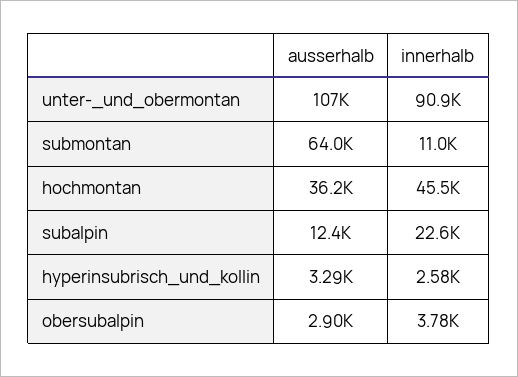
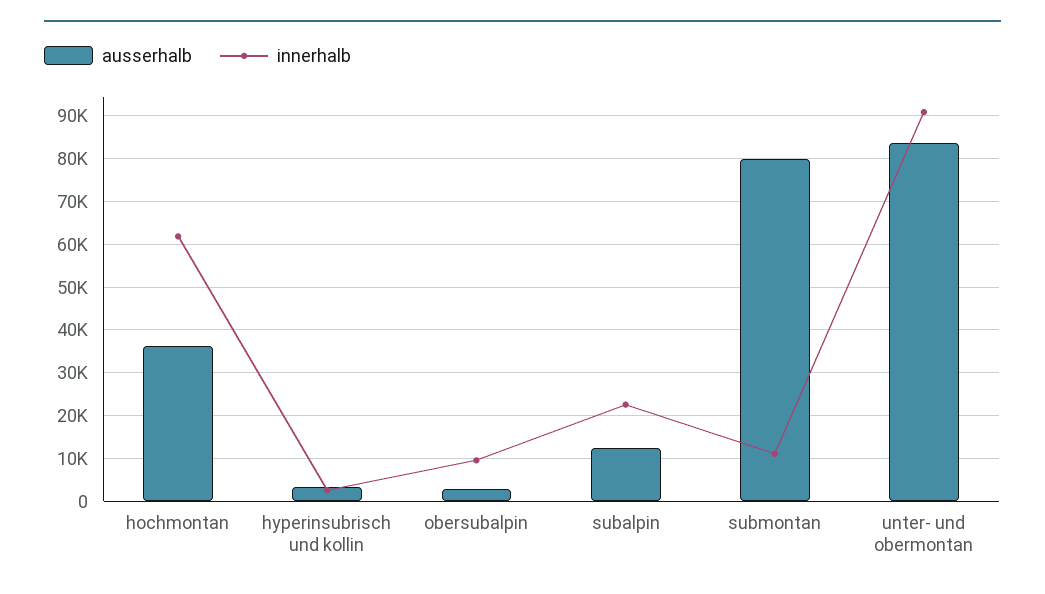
  {
    "ausserhalb": {
-     "unter-_und_obermontan": 107000,
+     "unter-_und_obermontan": 84000,
-     "submontan": 64000,
+     "submontan": 80000,
      "hochmontan": 36200,
      "subalpin": 12400,
      "hyperinsubrisch_und_kollin": 3290,
      "obersubalpin": 2900
    },
    "innerhalb": {
      "unter-_und_obermontan": 90900,
      "submontan": 11000,
-     "hochmontan": 45500,
+     "hochmontan": 62000,
      "subalpin": 22600,
      "hyperinsubrisch_und_kollin": 2580,
-     "obersubalpin": 3780
+     "obersubalpin": 10000
    }
  }

